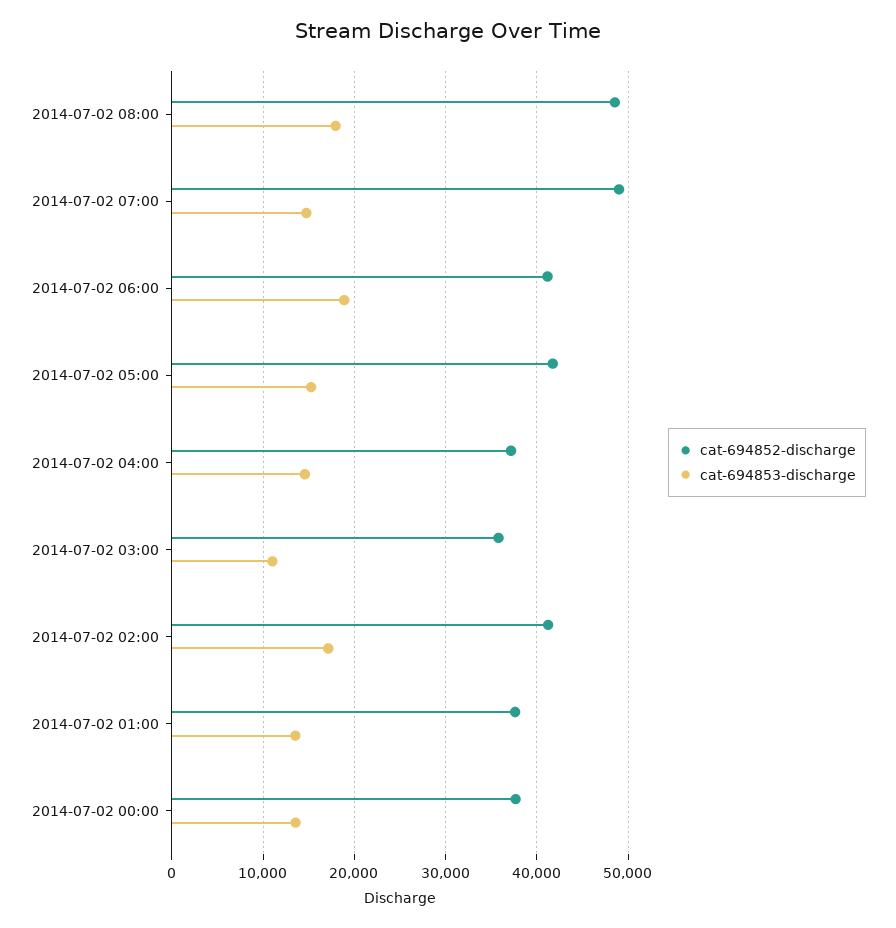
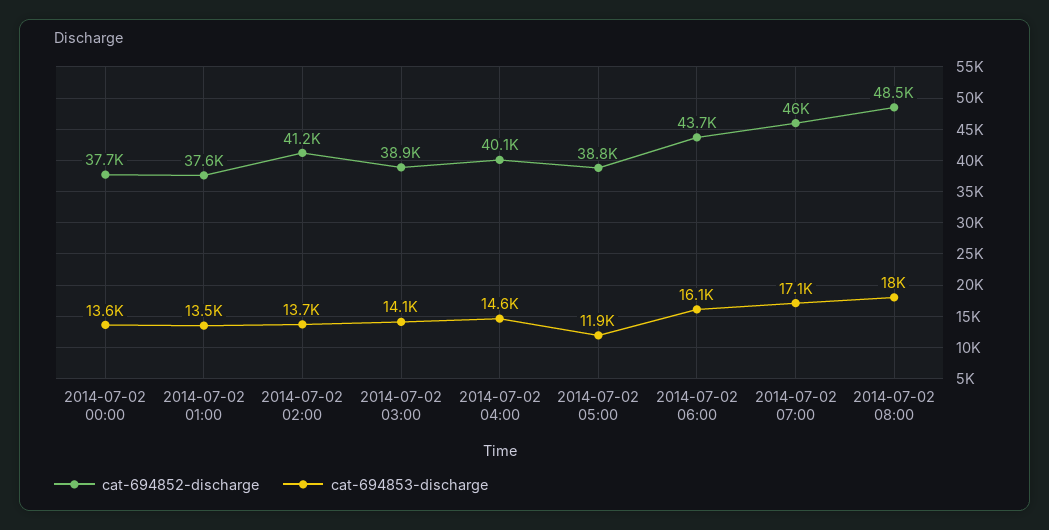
  {
    "cat-694852-discharge": {
      "2014-07-02 08:00": 48500,
-     "2014-07-02 07:00": 49000,
+     "2014-07-02 07:00": 46000,
-     "2014-07-02 06:00": 41000,
+     "2014-07-02 06:00": 43700,
-     "2014-07-02 05:00": 42000,
+     "2014-07-02 05:00": 38800,
-     "2014-07-02 04:00": 37000,
+     "2014-07-02 04:00": 40100,
-     "2014-07-02 03:00": 36000,
+     "2014-07-02 03:00": 38900,
      "2014-07-02 02:00": 41200,
      "2014-07-02 01:00": 37600,
      "2014-07-02 00:00": 37700
    },
    "cat-694853-discharge": {
      "2014-07-02 08:00": 18000,
-     "2014-07-02 07:00": 15000,
+     "2014-07-02 07:00": 17100,
-     "2014-07-02 06:00": 19000,
+     "2014-07-02 06:00": 16100,
-     "2014-07-02 05:00": 15000,
+     "2014-07-02 05:00": 11900,
      "2014-07-02 04:00": 14600,
-     "2014-07-02 03:00": 11000,
+     "2014-07-02 03:00": 14100,
-     "2014-07-02 02:00": 17000,
+     "2014-07-02 02:00": 13700,
      "2014-07-02 01:00": 13500,
      "2014-07-02 00:00": 13600
    }
  }

